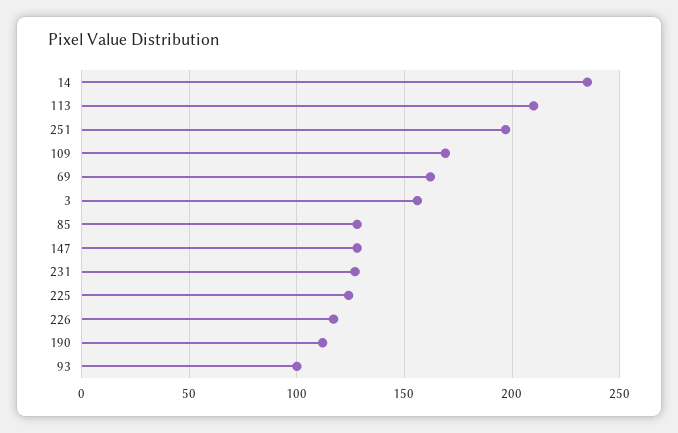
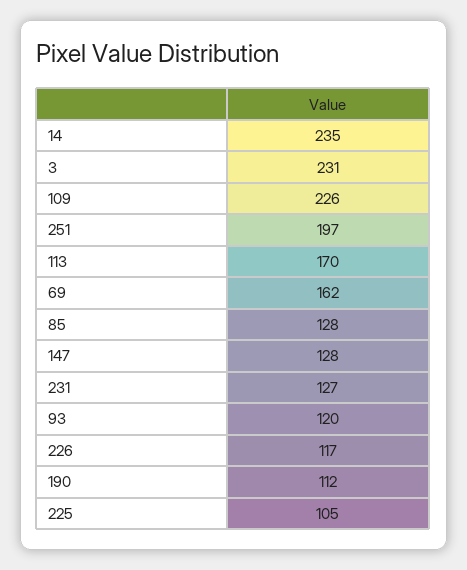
  {
    "14": 235,
-   "113": 210,
+   "113": 170,
    "251": 197,
-   "109": 170,
+   "109": 226,
    "69": 162,
-   "3": 155,
+   "3": 231,
    "85": 128,
    "147": 128,
    "231": 127,
-   "225": 125,
+   "225": 105,
    "226": 117,
    "190": 112,
-   "93": 100
+   "93": 120
  }

